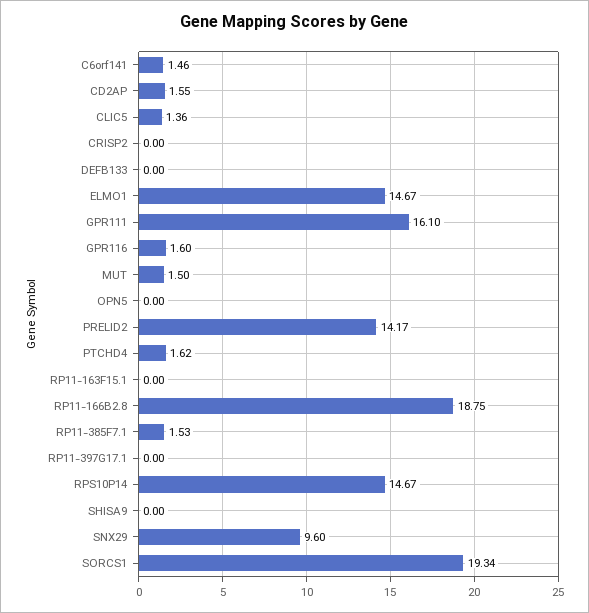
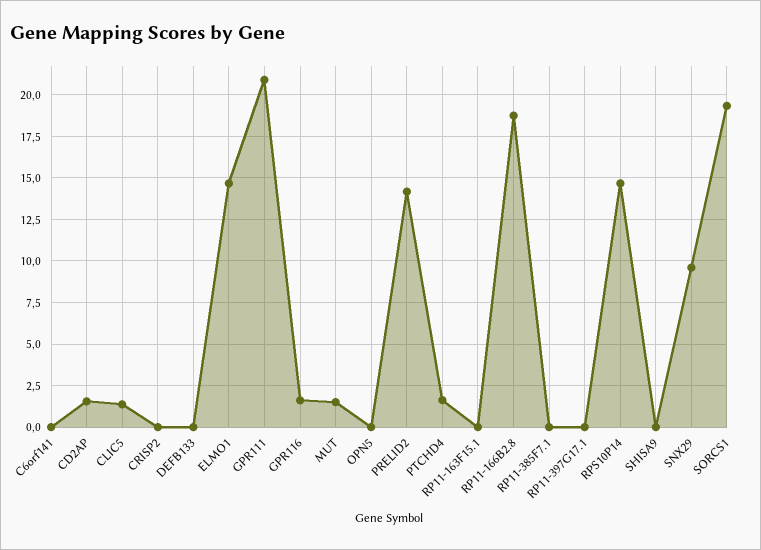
  {
-   "C6orf141": 1.46,
+   "C6orf141": 0,
    "CD2AP": 1.55,
    "CLIC5": 1.36,
    "CRISP2": 0,
    "DEFB133": 0,
    "ELMO1": 14.67,
-   "GPR111": 16.1,
+   "GPR111": 21,
    "GPR116": 1.6,
    "MUT": 1.5,
    "OPN5": 0,
    "PRELID2": 14.17,
    "PTCHD4": 1.62,
    "RP11-163F15.1": 0,
    "RP11-166B2.8": 18.75,
-   "RP11-385F7.1": 1.53,
+   "RP11-385F7.1": 0,
    "RP11-397G17.1": 0,
    "RPS10P14": 14.67,
    "SHISA9": 0,
    "SNX29": 9.6,
    "SORCS1": 19.34
  }

